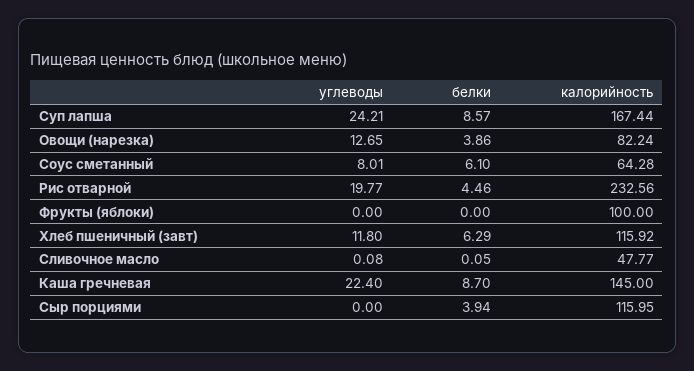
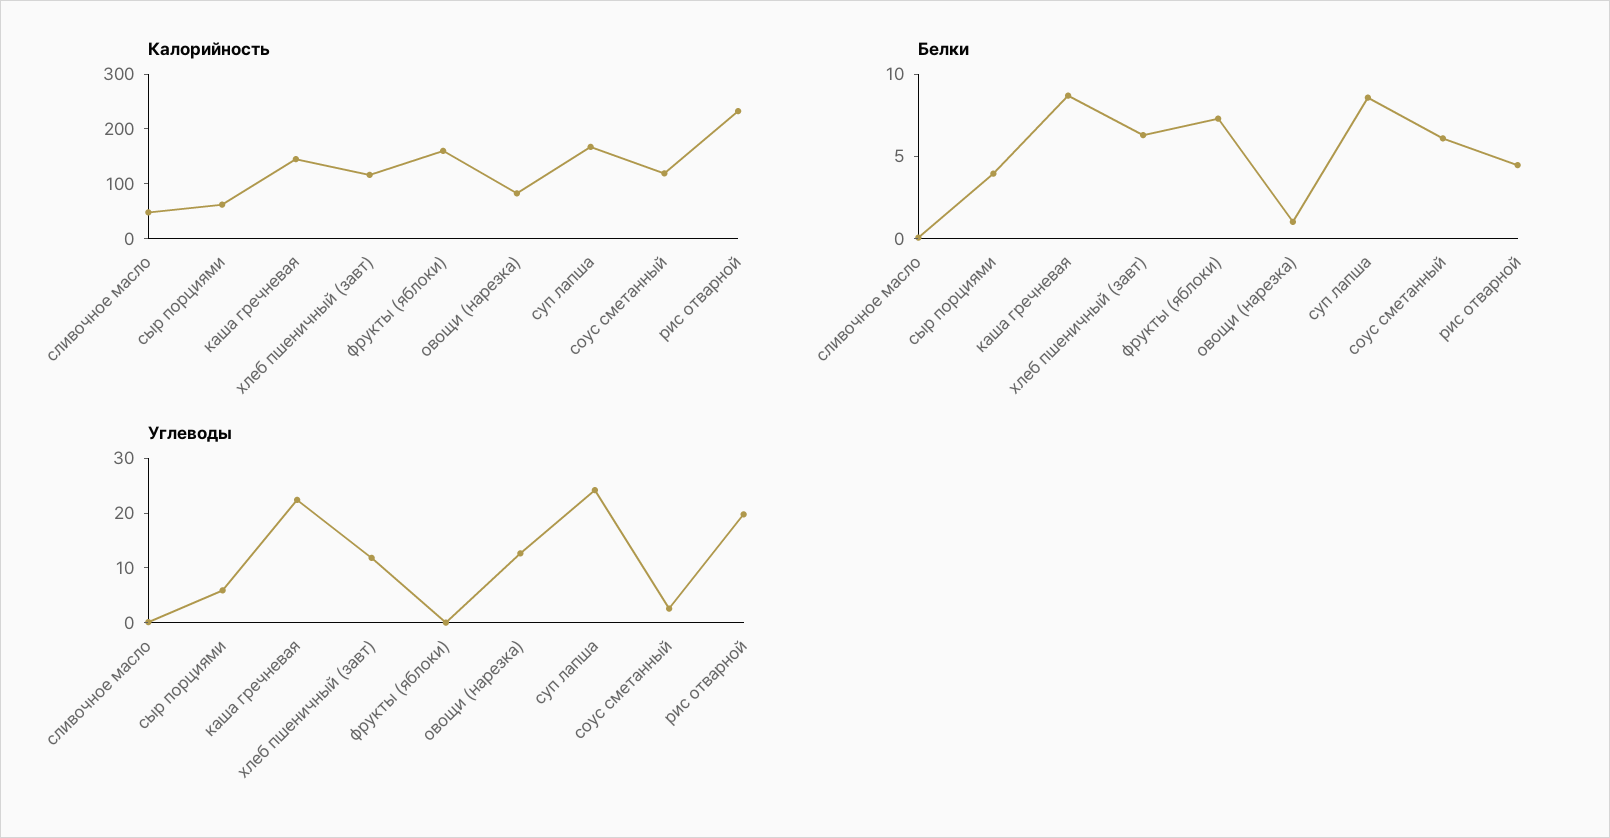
  {
    "углеводы": {
      "Суп лапша": 24.21,
      "Овощи (нарезка)": 12.65,
-     "Соус сметанный": 8.01,
+     "Соус сметанный": 2,
      "Рис отварной": 19.77,
      "Фрукты (яблоки)": 0,
      "Хлеб пшеничный (завт)": 11.8,
      "Сливочное масло": 0.08,
      "Каша гречневая": 22.4,
-     "Сыр порциями": 0
+     "Сыр порциями": 6
    },
    "белки": {
      "Суп лапша": 8.57,
-     "Овощи (нарезка)": 3.86,
+     "Овощи (нарезка)": 1,
      "Соус сметанный": 6.1,
      "Рис отварной": 4.46,
-     "Фрукты (яблоки)": 0,
+     "Фрукты (яблоки)": 7,
      "Хлеб пшеничный (завт)": 6.29,
      "Сливочное масло": 0.05,
      "Каша гречневая": 8.7,
      "Сыр порциями": 3.94
    },
    "калорийность": {
      "Суп лапша": 167.44,
      "Овощи (нарезка)": 82.24,
-     "Соус сметанный": 64.28,
+     "Соус сметанный": 120,
      "Рис отварной": 232.56,
-     "Фрукты (яблоки)": 100,
+     "Фрукты (яблоки)": 160,
      "Хлеб пшеничный (завт)": 115.92,
      "Сливочное масло": 47.77,
      "Каша гречневая": 145,
-     "Сыр порциями": 115.95
+     "Сыр порциями": 60
    }
  }

